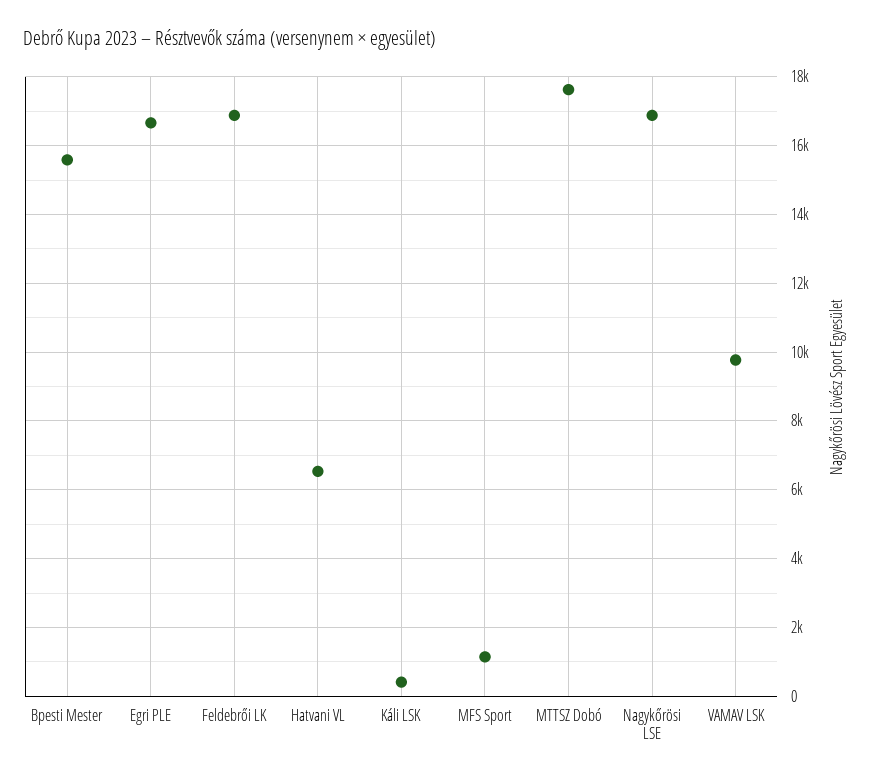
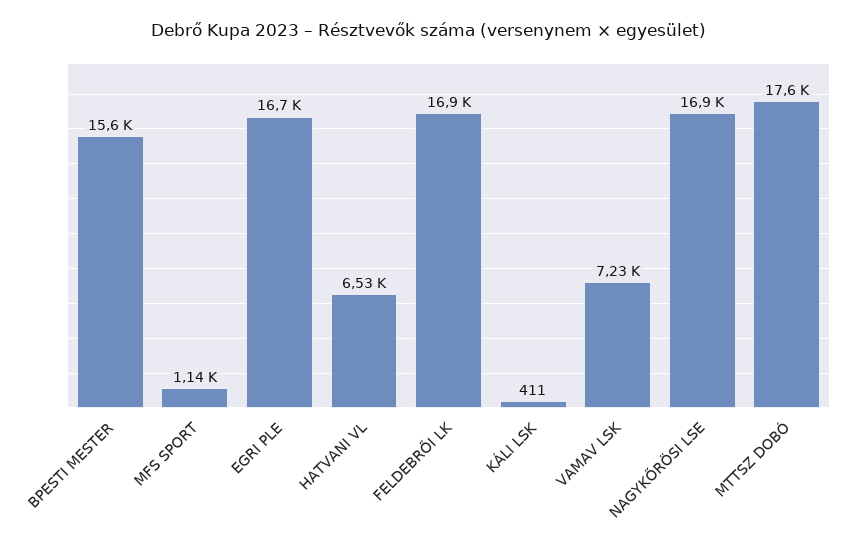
  {
    "Bpesti Mester": 15600,
    "Egri PLE": 16700,
    "Feldebrői LK": 16900,
    "Hatvani VL": 6530,
    "Káli LSK": 411,
    "MFS Sport": 1140,
    "MTTSZ Dobó": 17600,
    "Nagykőrösi LSE": 16900,
-   "VAMAV LSK": 9800
+   "VAMAV LSK": 7230
  }

